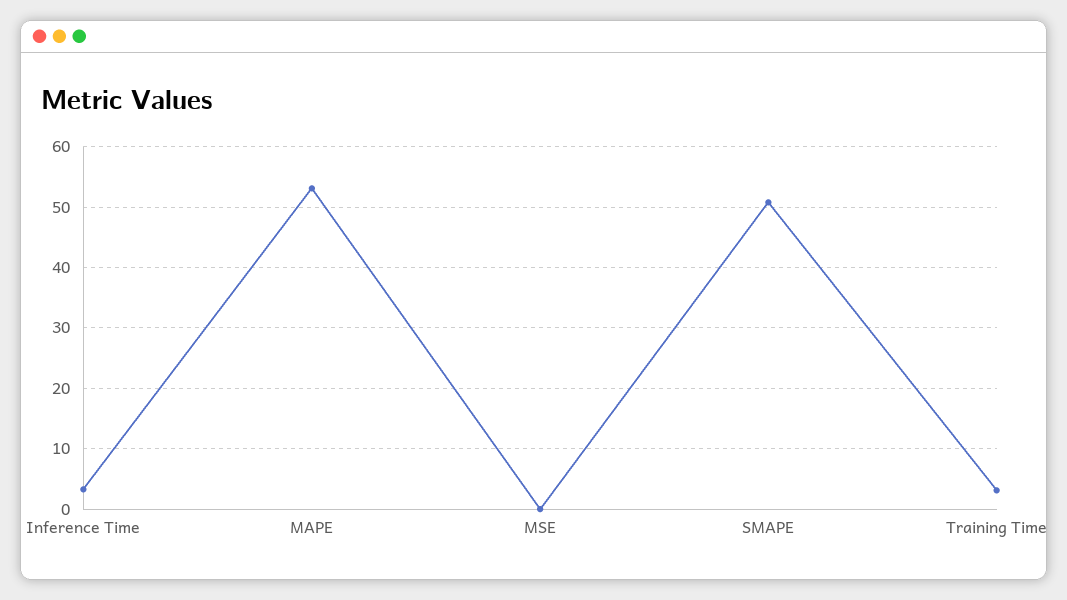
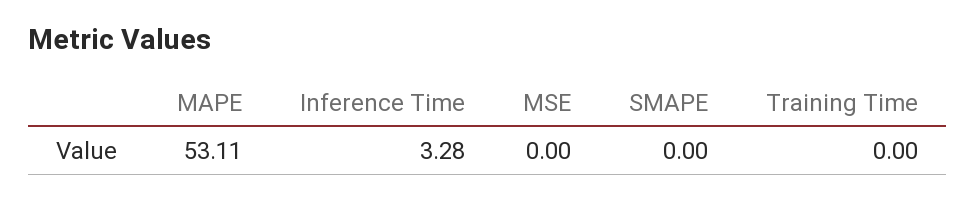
  {
    "Inference Time": 3.28,
    "MAPE": 53.11,
    "MSE": 0,
-   "SMAPE": 51,
+   "SMAPE": 0,
-   "Training Time": 3
+   "Training Time": 0
  }

